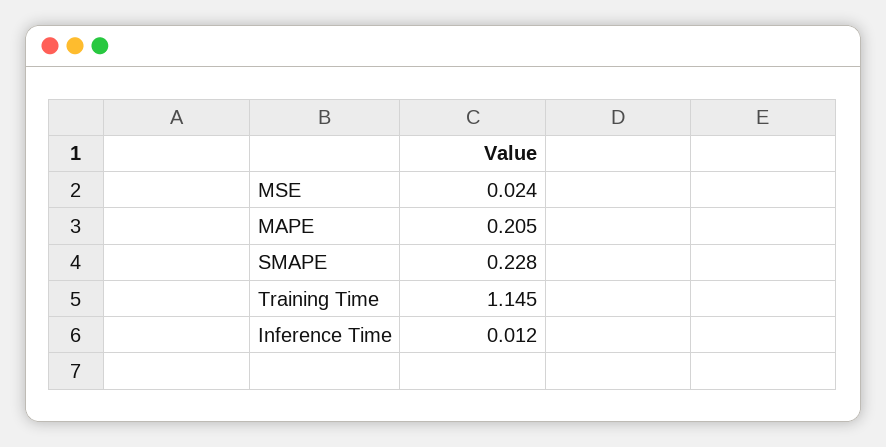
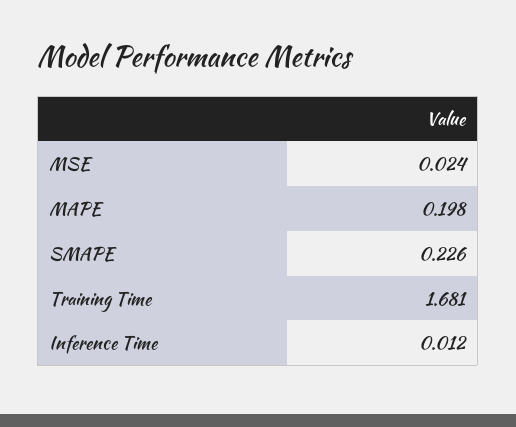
  {
    "MSE": 0.024,
-   "MAPE": 0.205,
+   "MAPE": 0.198,
-   "SMAPE": 0.228,
+   "SMAPE": 0.226,
-   "Training Time": 1.145,
+   "Training Time": 1.681,
    "Inference Time": 0.012
  }

